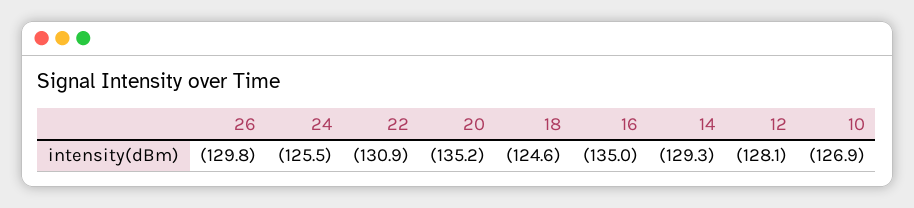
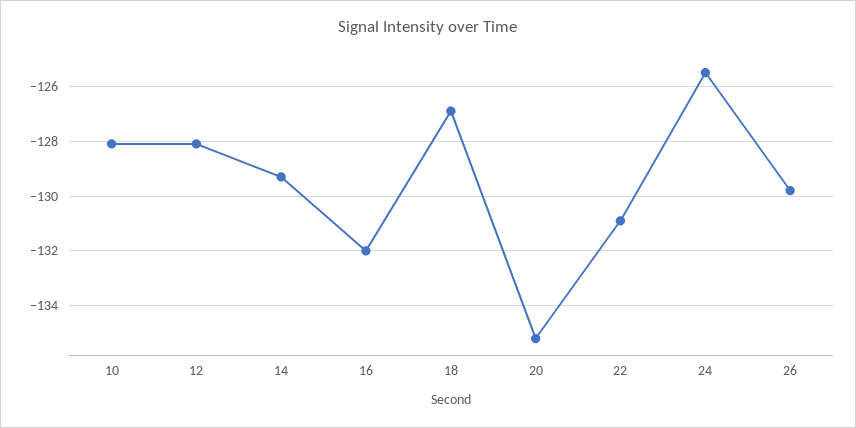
  {
    "26": -129.8,
    "24": -125.5,
    "22": -130.9,
    "20": -135.2,
-   "18": -124.6,
+   "18": -127,
-   "16": -135,
+   "16": -132,
    "14": -129.3,
    "12": -128.1,
-   "10": -126.9
+   "10": -128
  }

